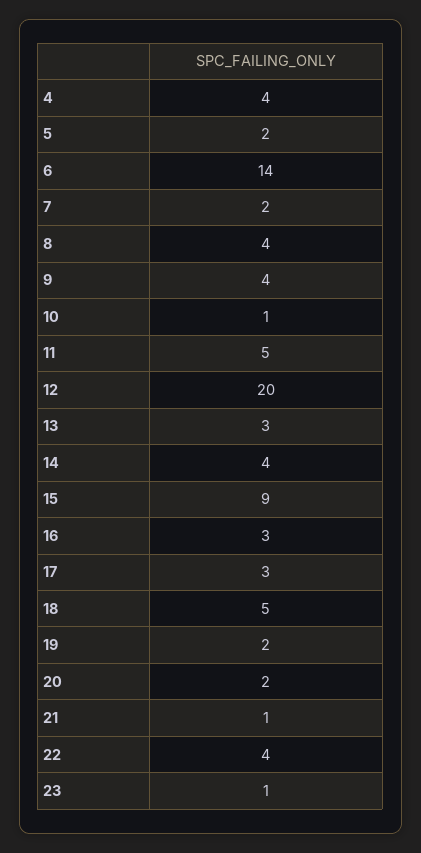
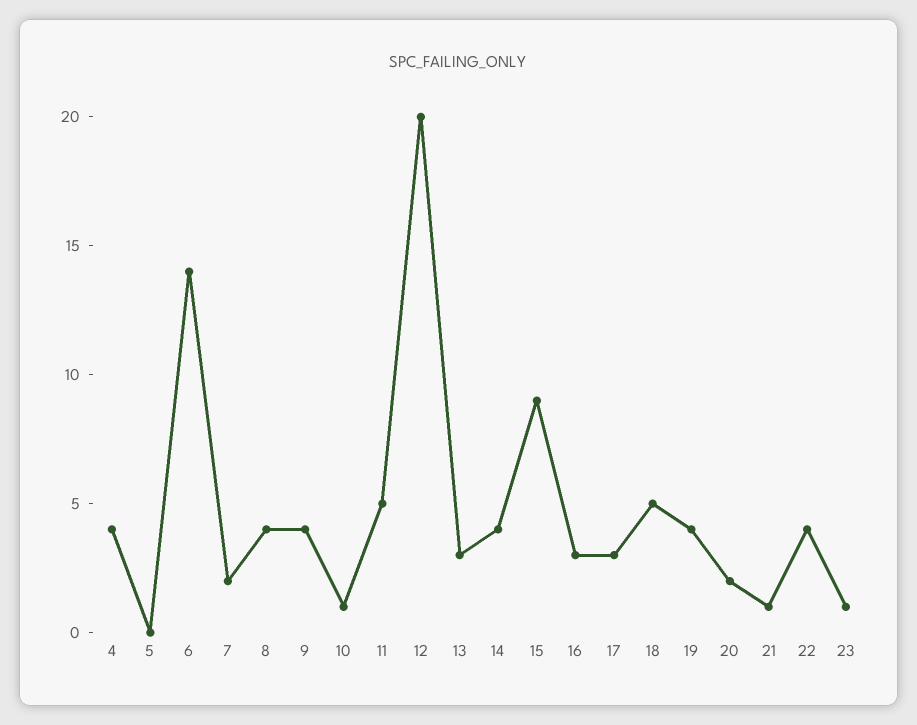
  {
    "4": 4,
-   "5": 2,
+   "5": 0,
    "6": 14,
    "7": 2,
    "8": 4,
    "9": 4,
    "10": 1,
    "11": 5,
    "12": 20,
    "13": 3,
    "14": 4,
    "15": 9,
    "16": 3,
    "17": 3,
    "18": 5,
-   "19": 2,
+   "19": 4,
    "20": 2,
    "21": 1,
    "22": 4,
    "23": 1
  }

